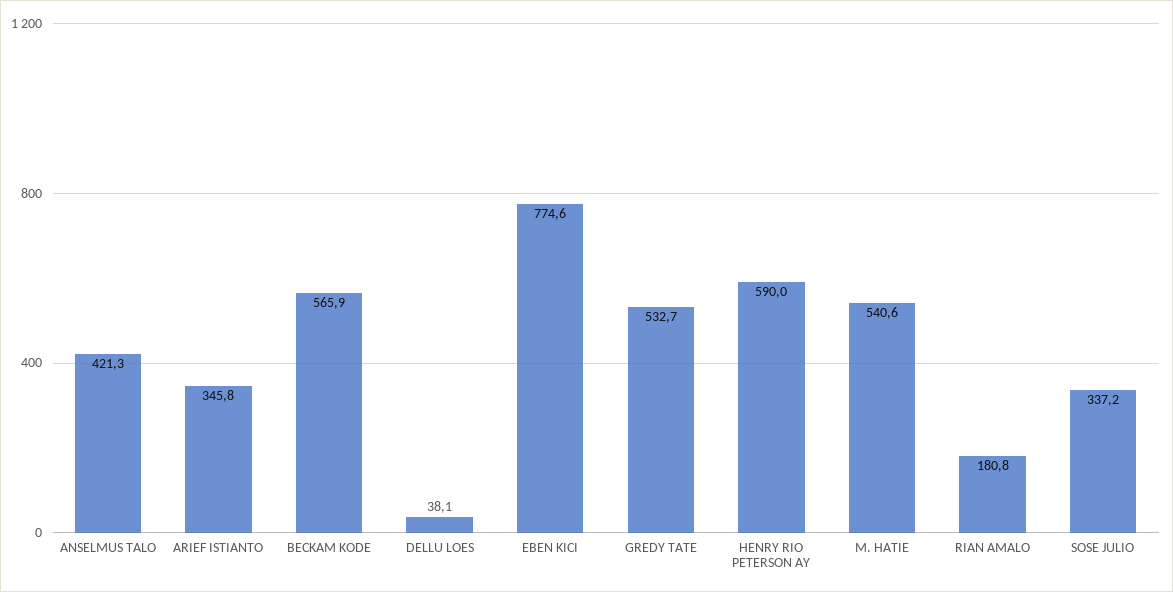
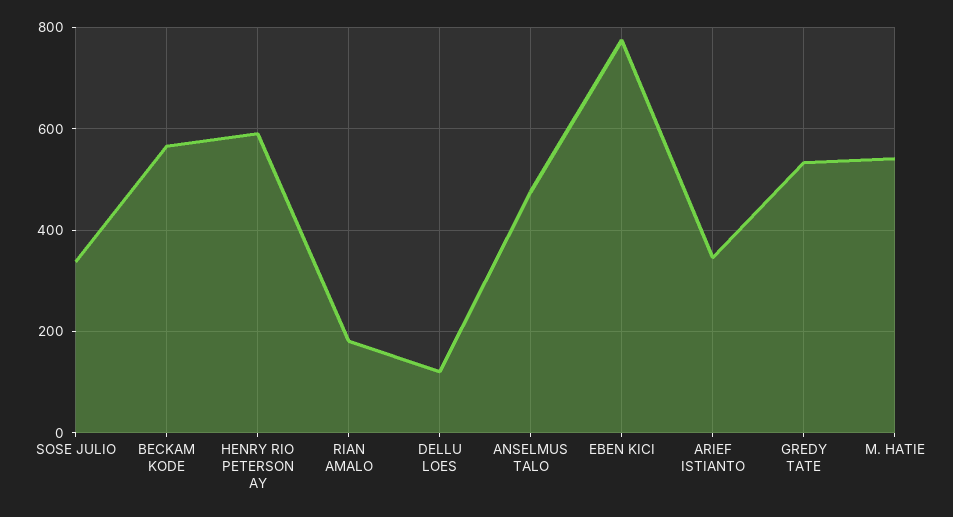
  {
-   "ANSELMUS TALO": 421.3,
+   "ANSELMUS TALO": 480,
    "ARIEF ISTIANTO": 345.8,
    "BECKAM KODE": 565.9,
-   "DELLU LOES": 38.1,
+   "DELLU LOES": 120,
    "EBEN KICI": 774.6,
    "GREDY TATE": 532.7,
    "HENRY RIO PETERSON AY": 590,
    "M. HATIE": 540.6,
    "RIAN AMALO": 180.8,
    "SOSE JULIO": 337.2
  }

